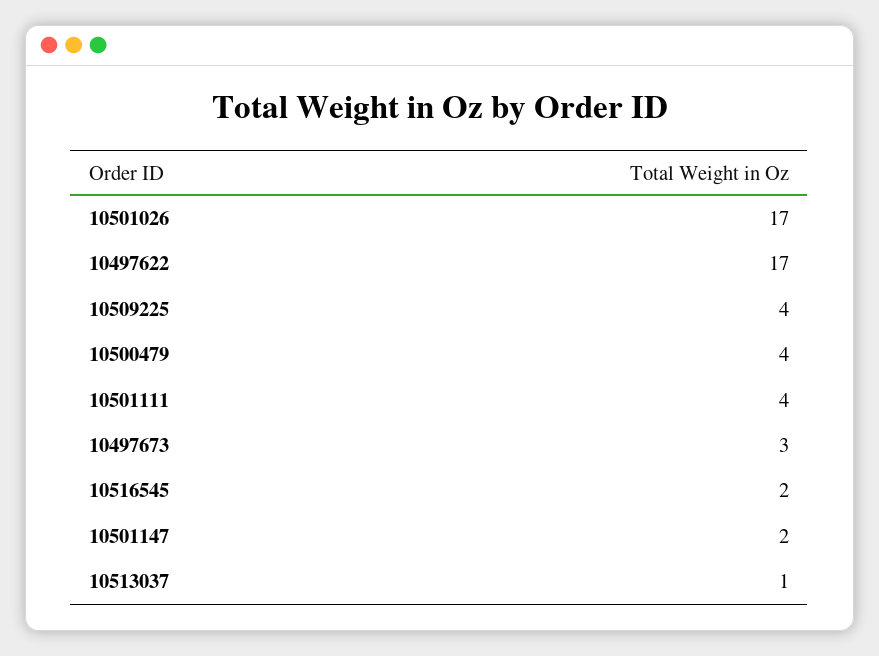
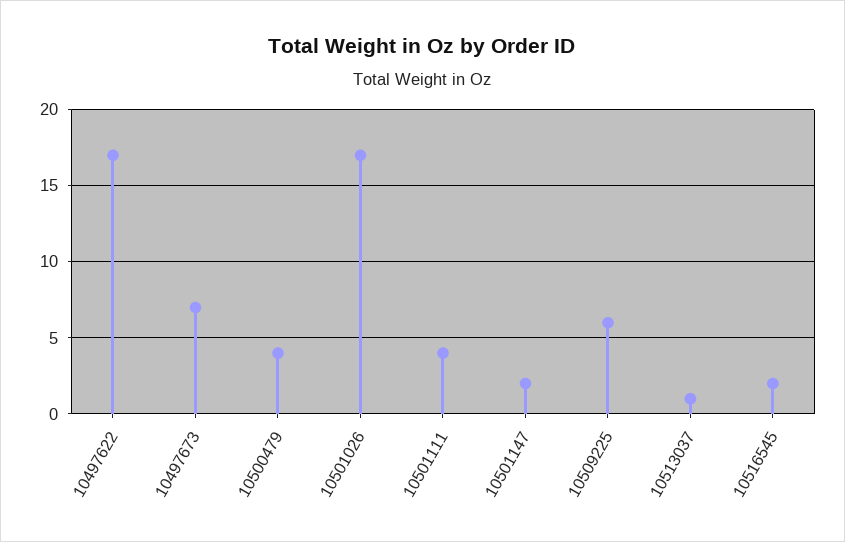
  {
    "10501026": 17,
    "10497622": 17,
-   "10509225": 4,
+   "10509225": 6,
    "10500479": 4,
    "10501111": 4,
-   "10497673": 3,
+   "10497673": 7,
    "10516545": 2,
    "10501147": 2,
    "10513037": 1
  }

